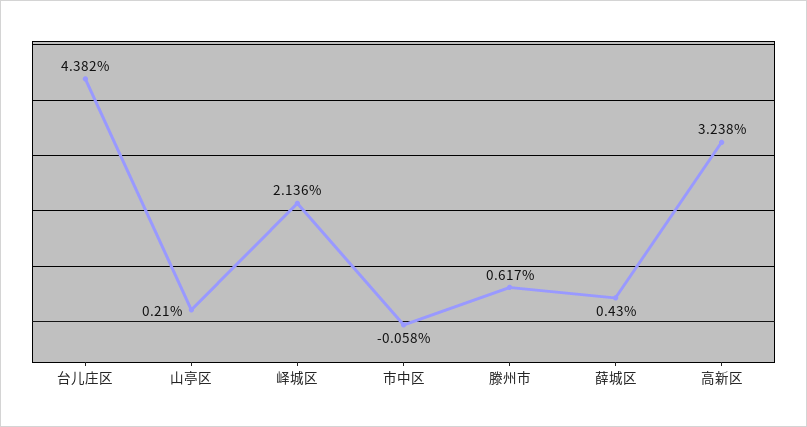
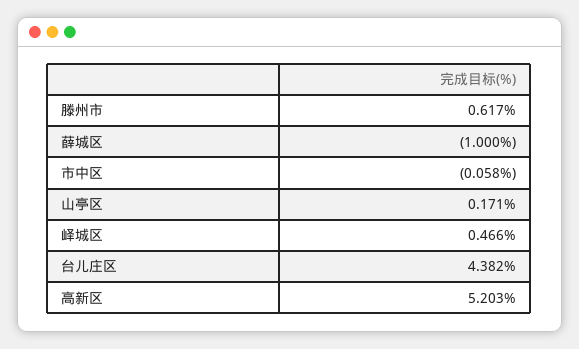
  {
    "台儿庄区": 4.382,
-   "山亭区": 0.21,
+   "山亭区": 0.171,
-   "峄城区": 2.136,
+   "峄城区": 0.466,
    "市中区": -0.058,
    "滕州市": 0.617,
-   "薛城区": 0.43,
+   "薛城区": -1,
-   "高新区": 3.238
+   "高新区": 5.203
  }

